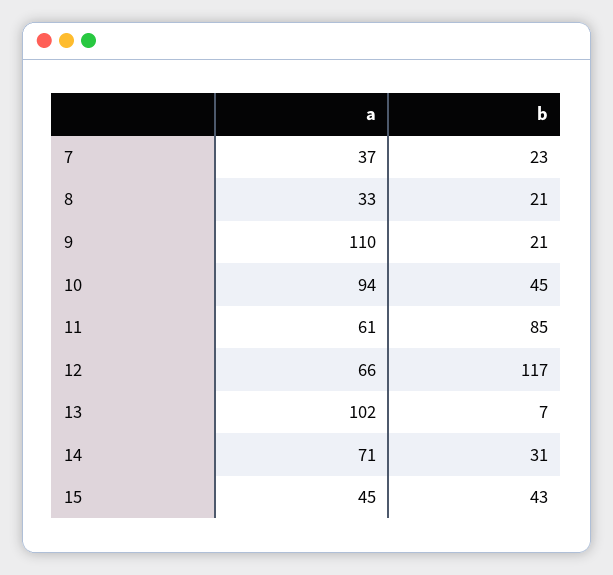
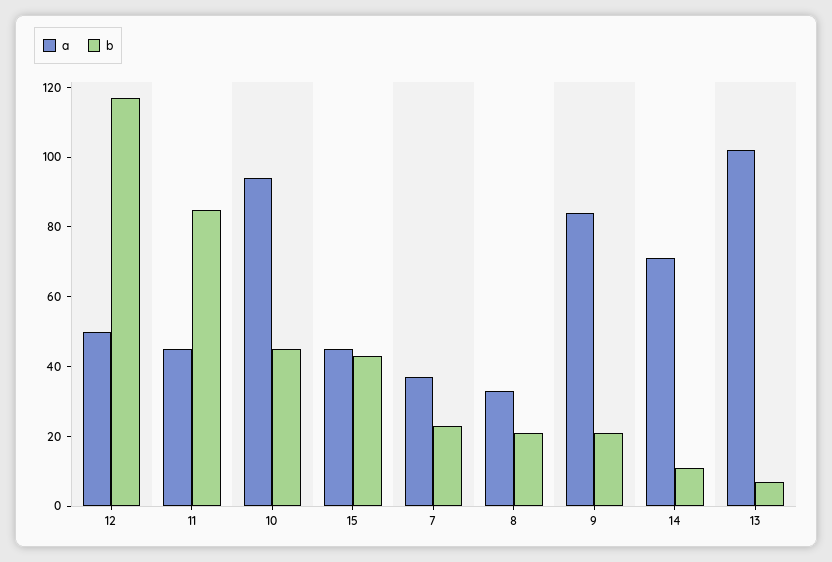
  {
    "a": {
      "7": 37,
      "8": 33,
-     "9": 110,
+     "9": 85,
      "10": 94,
-     "11": 61,
+     "11": 45,
-     "12": 66,
+     "12": 50,
      "13": 102,
      "14": 71,
      "15": 45
    },
    "b": {
      "7": 23,
      "8": 21,
      "9": 21,
      "10": 45,
      "11": 85,
      "12": 117,
      "13": 7,
-     "14": 31,
+     "14": 10,
      "15": 43
    }
  }

